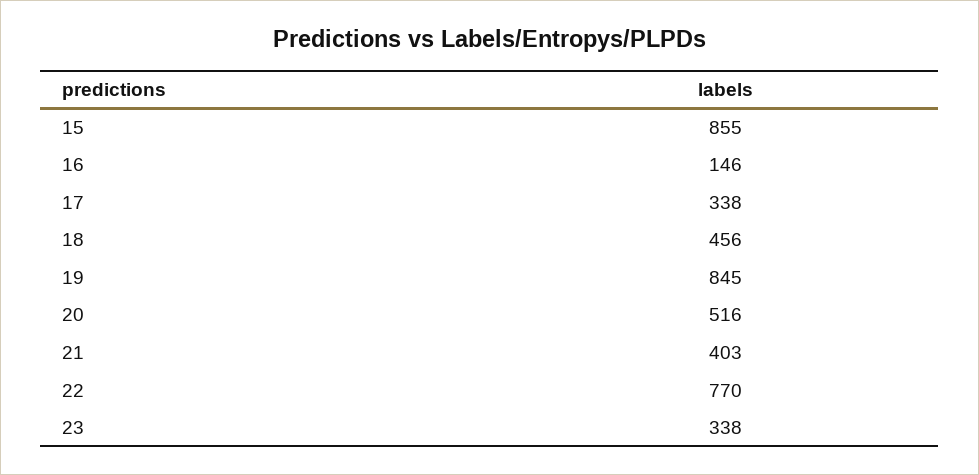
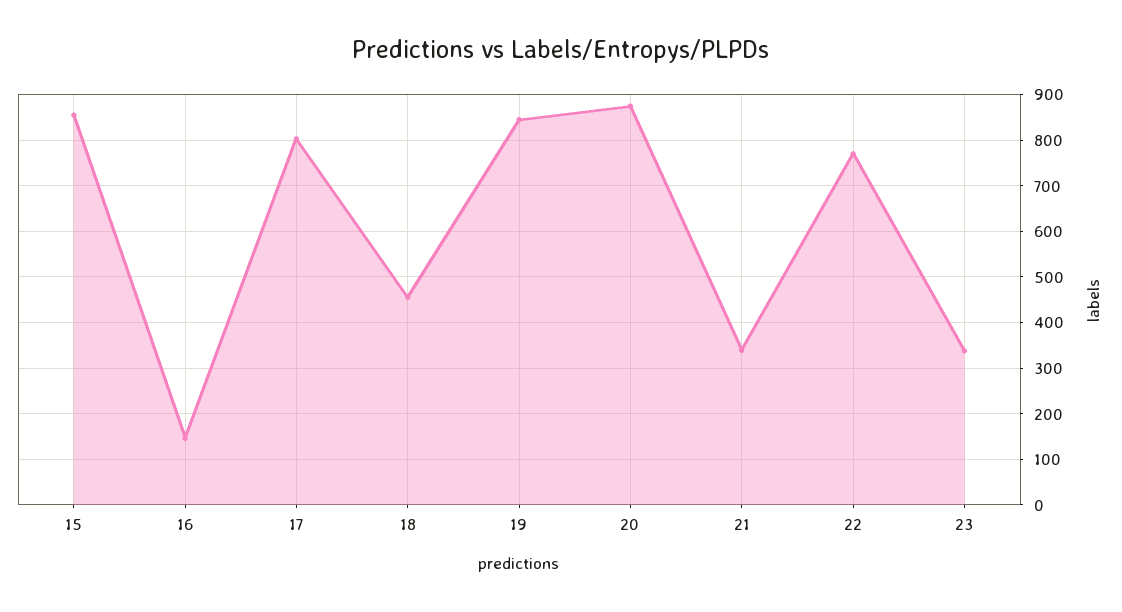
  {
    "15": 855,
    "16": 146,
-   "17": 338,
+   "17": 800,
    "18": 456,
    "19": 845,
-   "20": 516,
+   "20": 880,
-   "21": 403,
+   "21": 340,
    "22": 770,
    "23": 338
  }

